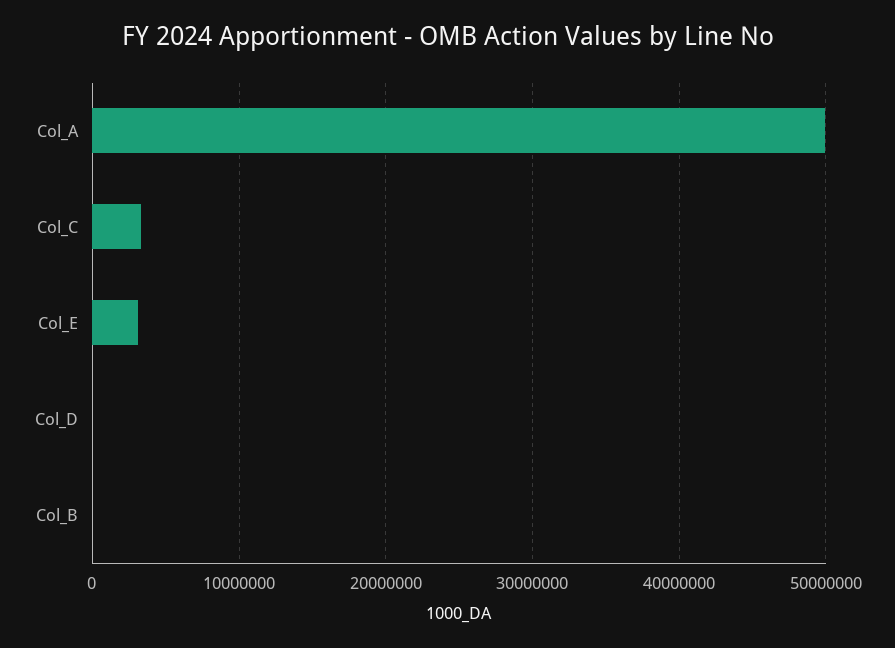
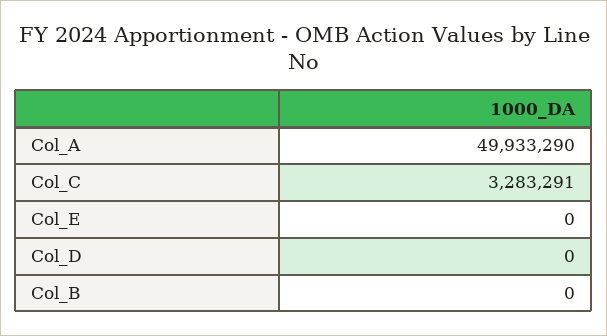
  {
    "Col_A": 49933290,
    "Col_C": 3283291,
-   "Col_E": 3000000,
+   "Col_E": 0,
    "Col_D": 0,
    "Col_B": 0
  }

